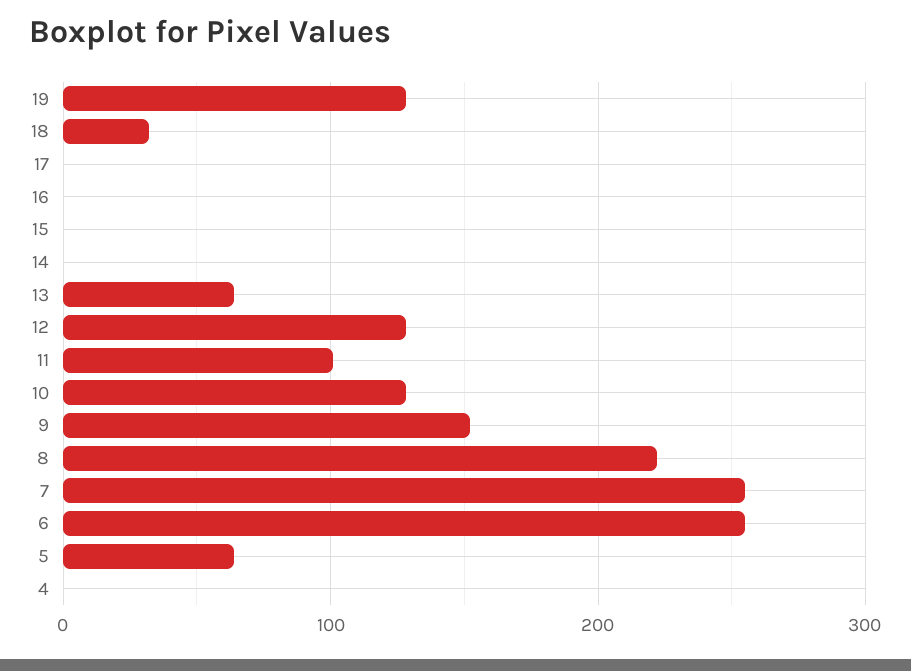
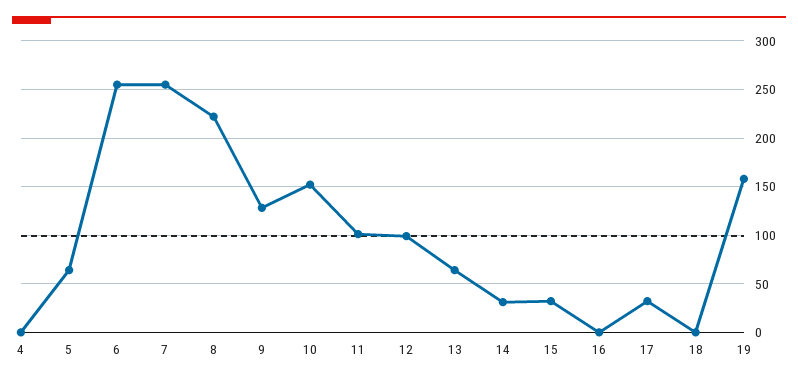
  {
-   "19": 130,
+   "19": 160,
-   "18": 30,
+   "18": 0,
-   "17": 0,
+   "17": 30,
    "16": 0,
-   "15": 0,
+   "15": 30,
-   "14": 0,
+   "14": 30,
    "13": 60,
-   "12": 130,
+   "12": 100,
    "11": 100,
-   "10": 130,
+   "10": 150,
-   "9": 150,
+   "9": 130,
    "8": 220,
    "7": 260,
    "6": 260,
    "5": 60,
    "4": 0
  }

